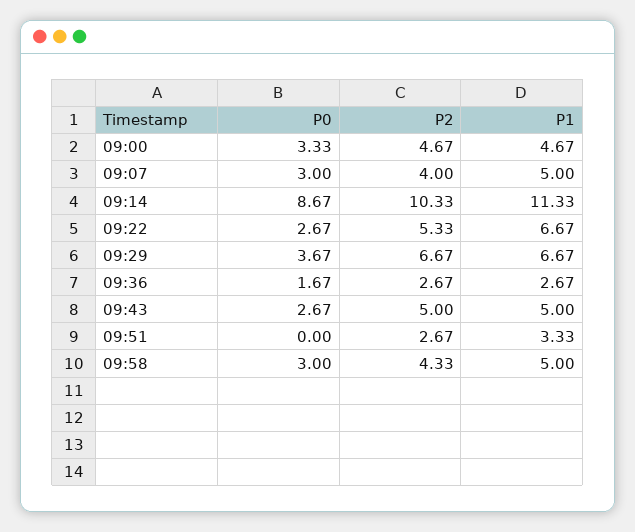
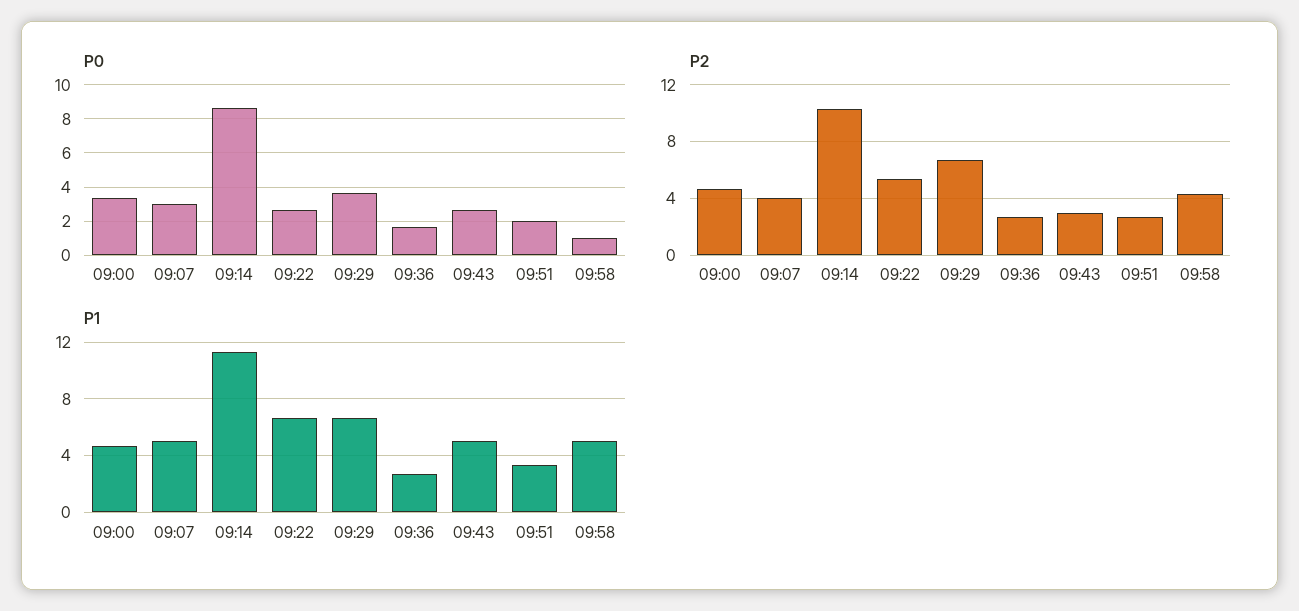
  {
    "P0": {
      "09:00": 3.33,
      "09:07": 3,
      "09:14": 8.67,
      "09:22": 2.67,
      "09:29": 3.67,
      "09:36": 1.67,
      "09:43": 2.67,
-     "09:51": 0,
+     "09:51": 2,
-     "09:58": 3
+     "09:58": 1
    },
    "P2": {
      "09:00": 4.67,
      "09:07": 4,
      "09:14": 10.33,
      "09:22": 5.33,
      "09:29": 6.67,
      "09:36": 2.67,
-     "09:43": 5,
+     "09:43": 3,
      "09:51": 2.67,
      "09:58": 4.33
    },
    "P1": {
      "09:00": 4.67,
      "09:07": 5,
      "09:14": 11.33,
      "09:22": 6.67,
      "09:29": 6.67,
      "09:36": 2.67,
      "09:43": 5,
      "09:51": 3.33,
      "09:58": 5
    }
  }

